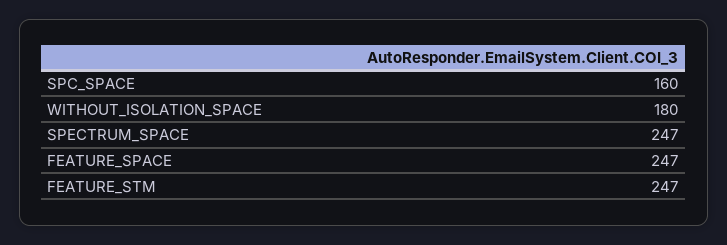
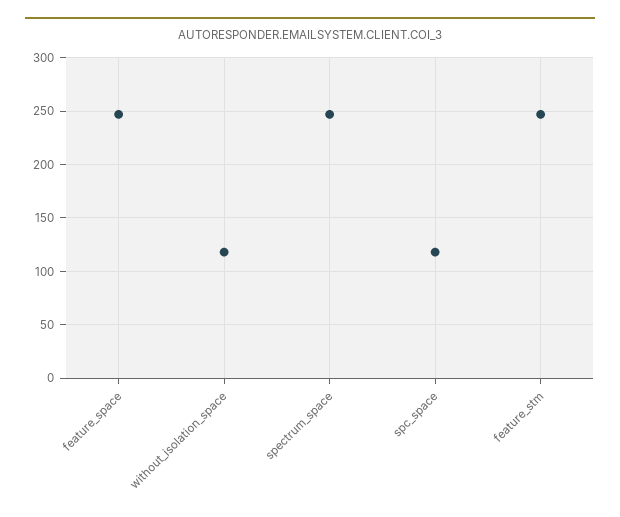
  {
-   "SPC_SPACE": 160,
+   "SPC_SPACE": 120,
-   "WITHOUT_ISOLATION_SPACE": 180,
+   "WITHOUT_ISOLATION_SPACE": 120,
    "SPECTRUM_SPACE": 247,
    "FEATURE_SPACE": 247,
    "FEATURE_STM": 247
  }

